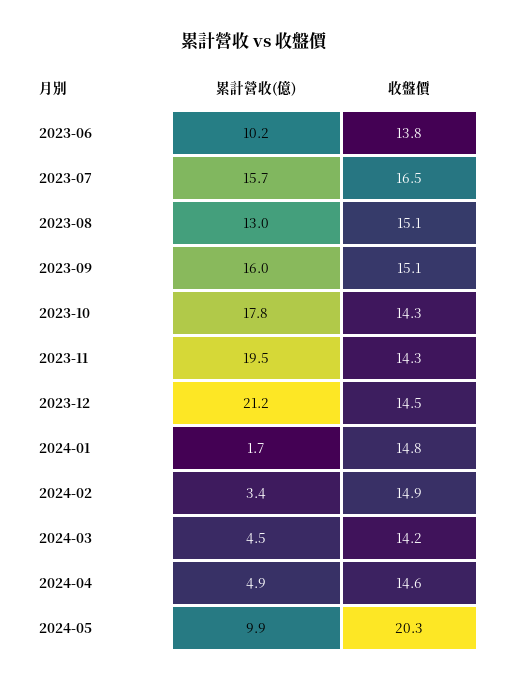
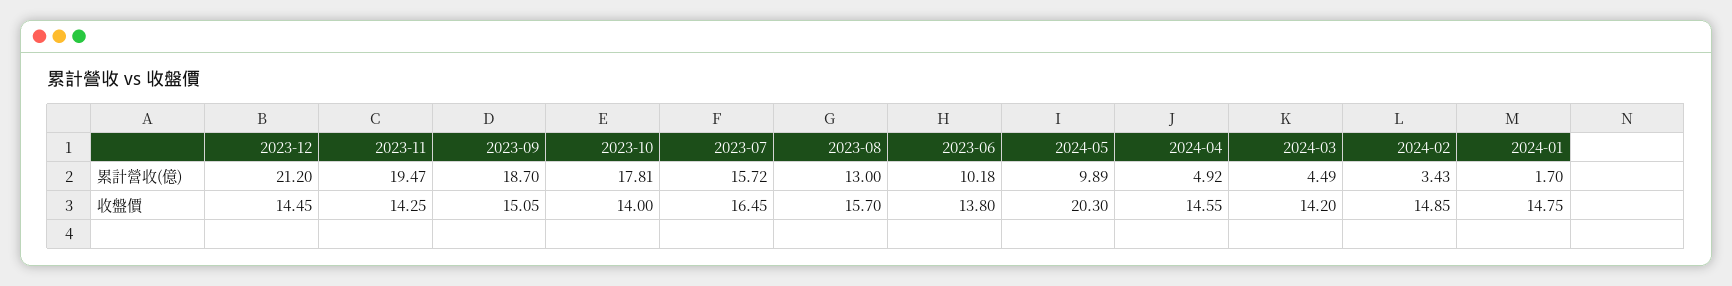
  {
    "累計營收(億)": {
      "2023-06": 10.18,
      "2023-07": 15.72,
      "2023-08": 13,
-     "2023-09": 16,
+     "2023-09": 18.7,
      "2023-10": 17.81,
      "2023-11": 19.47,
      "2023-12": 21.2,
      "2024-01": 1.7,
      "2024-02": 3.43,
      "2024-03": 4.49,
      "2024-04": 4.92,
      "2024-05": 9.89
    },
    "收盤價": {
      "2023-06": 13.8,
      "2023-07": 16.45,
-     "2023-08": 15.1,
+     "2023-08": 15.7,
      "2023-09": 15.05,
-     "2023-10": 14.3,
+     "2023-10": 14,
      "2023-11": 14.25,
      "2023-12": 14.45,
      "2024-01": 14.75,
      "2024-02": 14.85,
      "2024-03": 14.2,
      "2024-04": 14.55,
      "2024-05": 20.3
    }
  }

